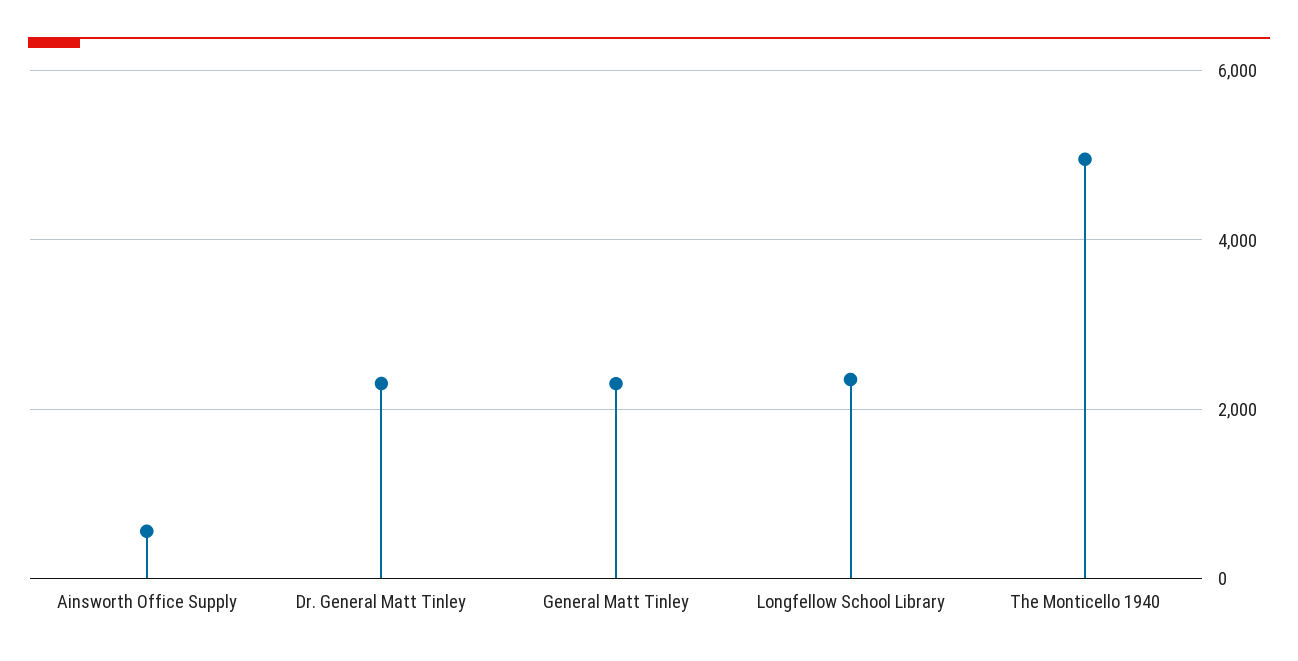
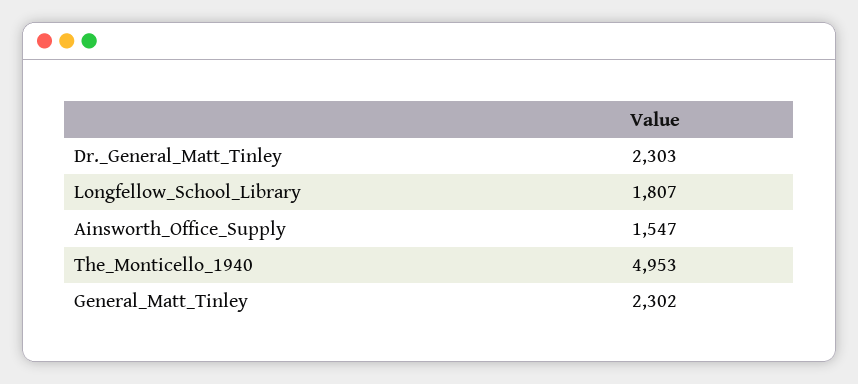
  {
-   "Ainsworth Office Supply": 600,
+   "Ainsworth Office Supply": 1547,
    "Dr. General Matt Tinley": 2303,
    "General Matt Tinley": 2302,
-   "Longfellow School Library": 2400,
+   "Longfellow School Library": 1807,
    "The Monticello 1940": 4953
  }

